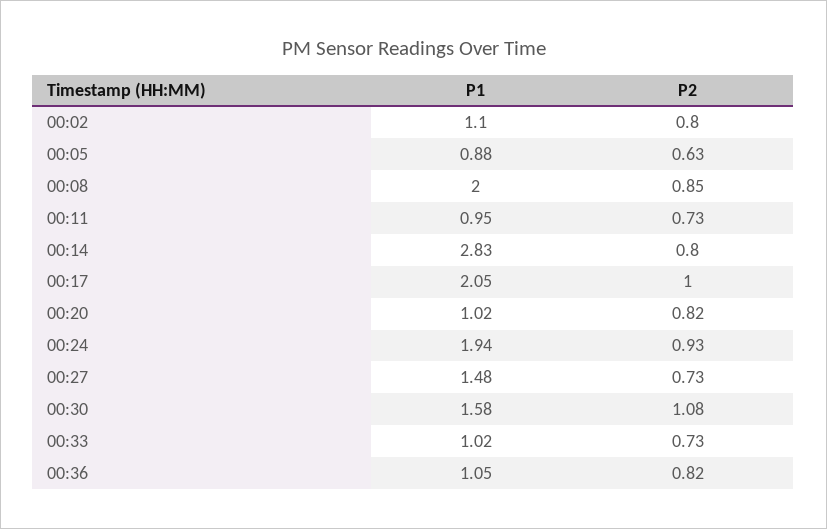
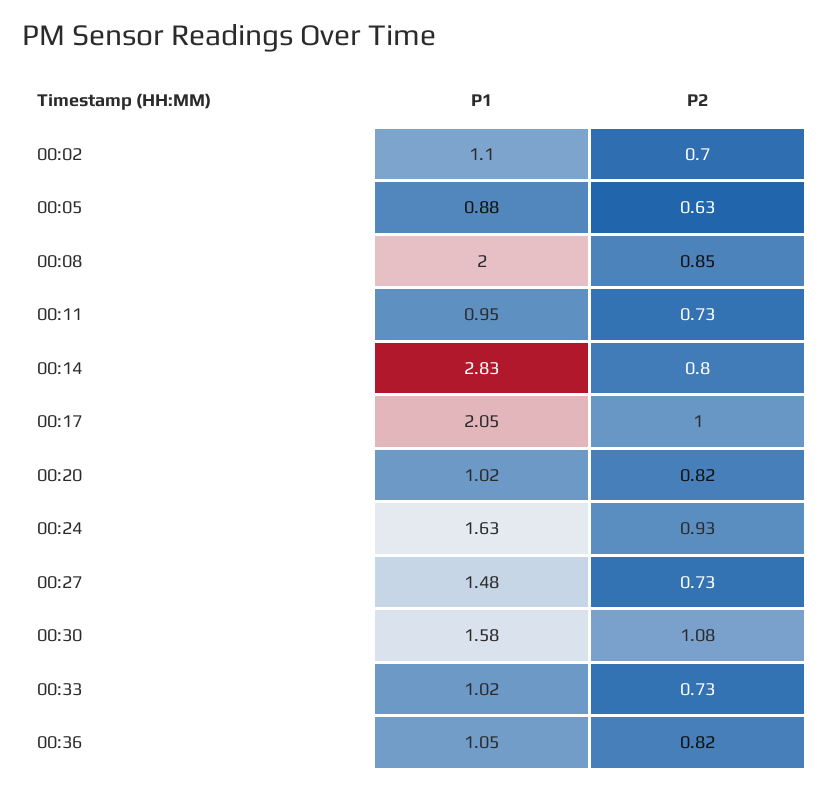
  {
    "P1": {
      "00:02": 1.1,
      "00:05": 0.88,
      "00:08": 2,
      "00:11": 0.95,
      "00:14": 2.83,
      "00:17": 2.05,
      "00:20": 1.02,
-     "00:24": 1.94,
+     "00:24": 1.63,
      "00:27": 1.48,
      "00:30": 1.58,
      "00:33": 1.02,
      "00:36": 1.05
    },
    "P2": {
-     "00:02": 0.8,
+     "00:02": 0.7,
      "00:05": 0.63,
      "00:08": 0.85,
      "00:11": 0.73,
      "00:14": 0.8,
      "00:17": 1,
      "00:20": 0.82,
      "00:24": 0.93,
      "00:27": 0.73,
      "00:30": 1.08,
      "00:33": 0.73,
      "00:36": 0.82
    }
  }

